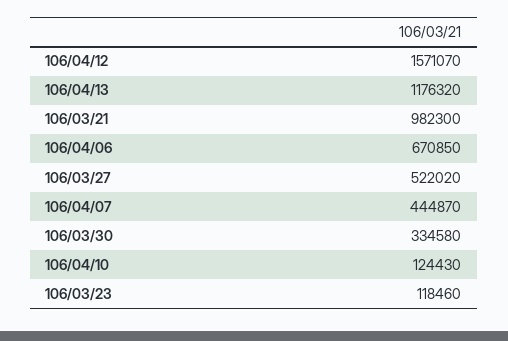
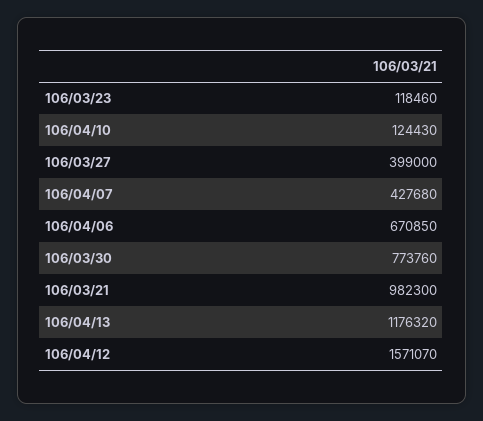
  {
    "106/04/12": 1571070,
    "106/04/13": 1176320,
    "106/03/21": 982300,
    "106/04/06": 670850,
-   "106/03/27": 522020,
+   "106/03/27": 399000,
-   "106/04/07": 444870,
+   "106/04/07": 427680,
-   "106/03/30": 334580,
+   "106/03/30": 773760,
    "106/04/10": 124430,
    "106/03/23": 118460
  }

